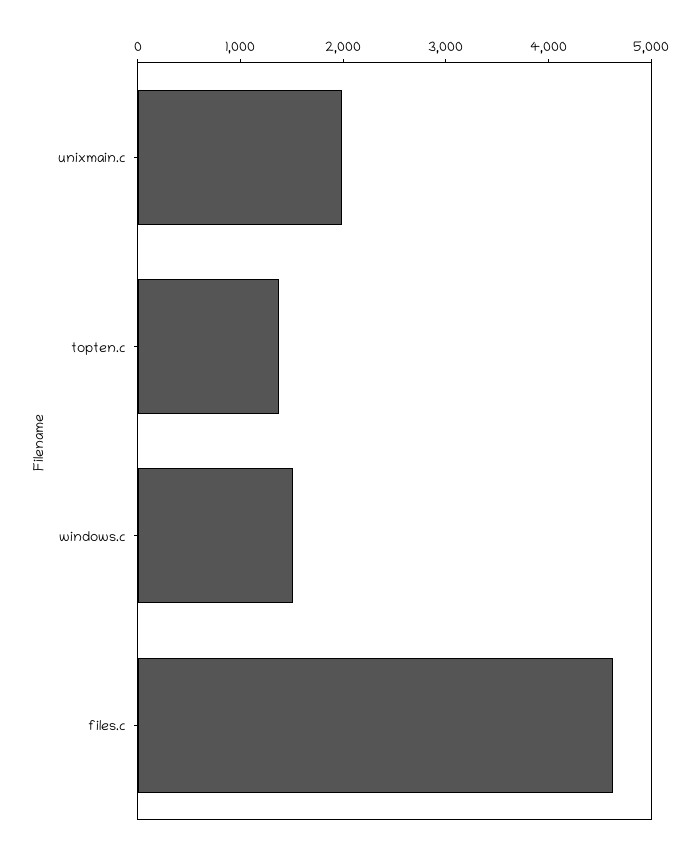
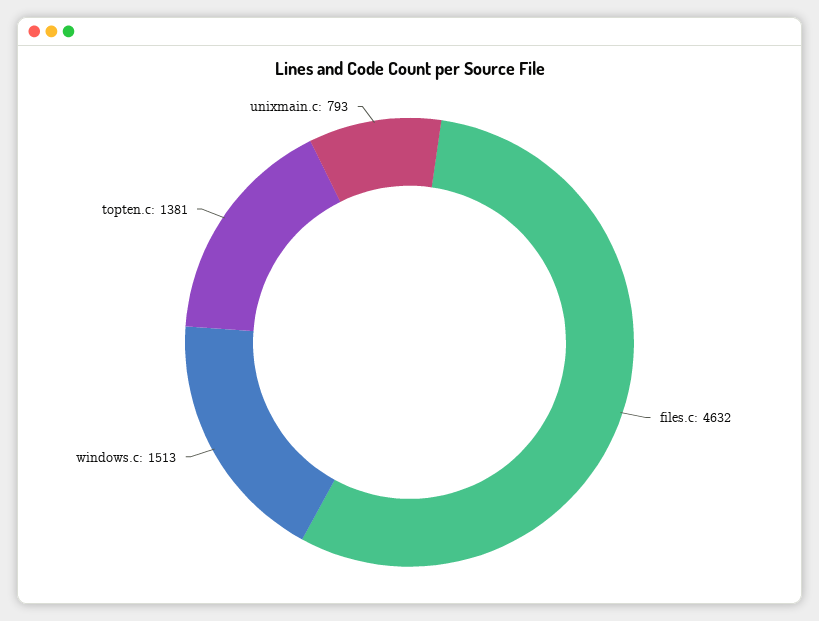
  {
-   "unixmain.c": 2000,
+   "unixmain.c": 793,
    "topten.c": 1381,
    "windows.c": 1513,
    "files.c": 4632
  }

